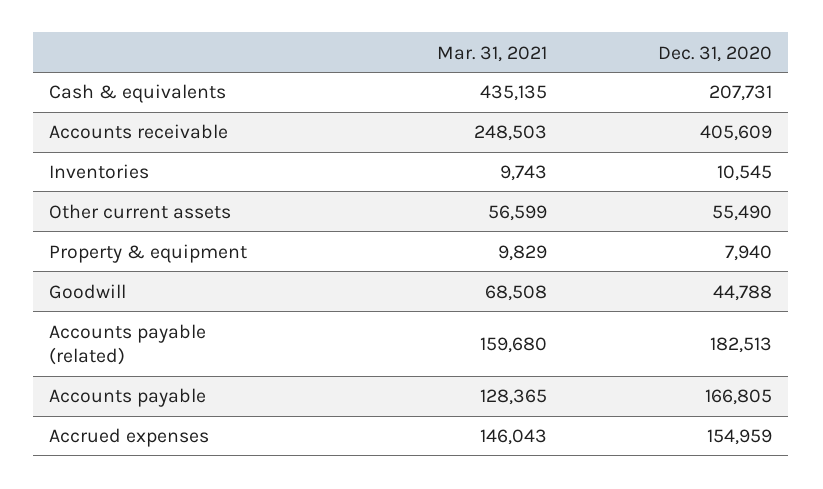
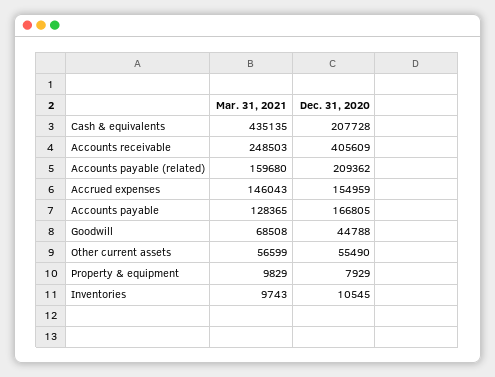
  {
    "Mar. 31, 2021": {
      "Cash & equivalents": 435135,
      "Accounts receivable": 248503,
      "Inventories": 9743,
      "Other current assets": 56599,
      "Property & equipment": 9829,
      "Goodwill": 68508,
      "Accounts payable (related)": 159680,
      "Accounts payable": 128365,
      "Accrued expenses": 146043
    },
    "Dec. 31, 2020": {
-     "Cash & equivalents": 207731,
+     "Cash & equivalents": 207728,
      "Accounts receivable": 405609,
      "Inventories": 10545,
      "Other current assets": 55490,
-     "Property & equipment": 7940,
+     "Property & equipment": 7929,
      "Goodwill": 44788,
-     "Accounts payable (related)": 182513,
+     "Accounts payable (related)": 209362,
      "Accounts payable": 166805,
      "Accrued expenses": 154959
    }
  }

